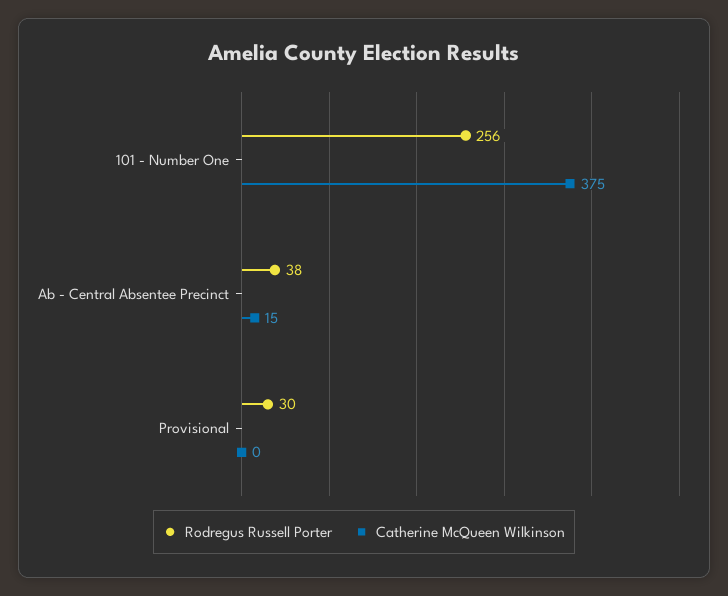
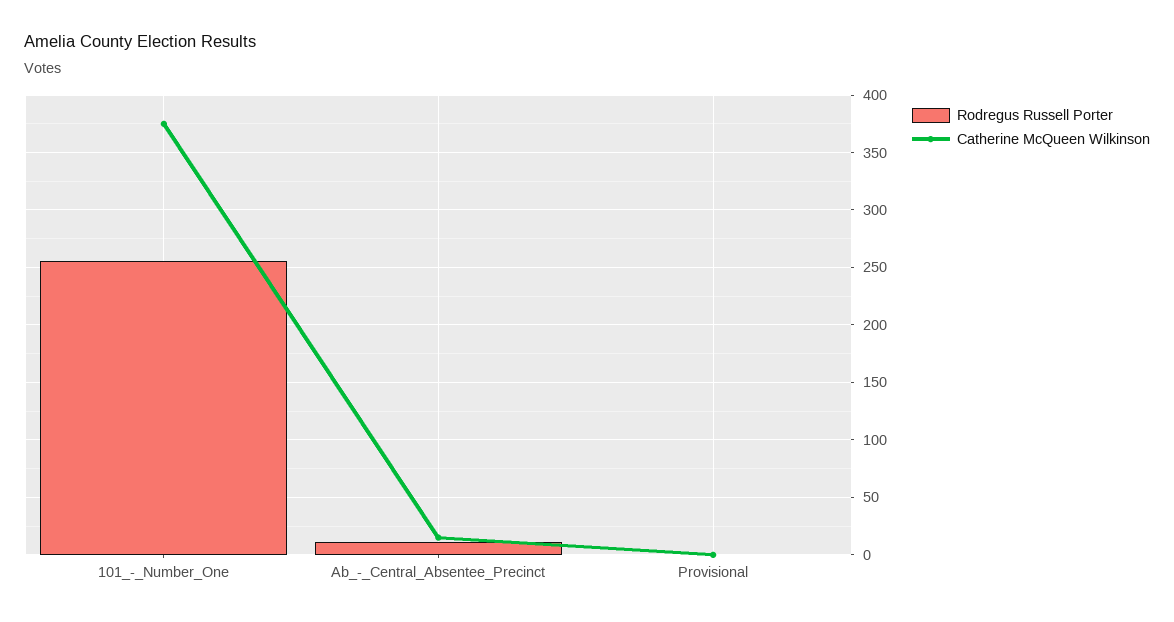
  {
    "Rodregus Russell Porter": {
      "101 - Number One": 256,
-     "Ab - Central Absentee Precinct": 38,
+     "Ab - Central Absentee Precinct": 10,
-     "Provisional": 30
+     "Provisional": 0
    },
    "Catherine McQueen Wilkinson": {
      "101 - Number One": 375,
      "Ab - Central Absentee Precinct": 15,
      "Provisional": 0
    }
  }

